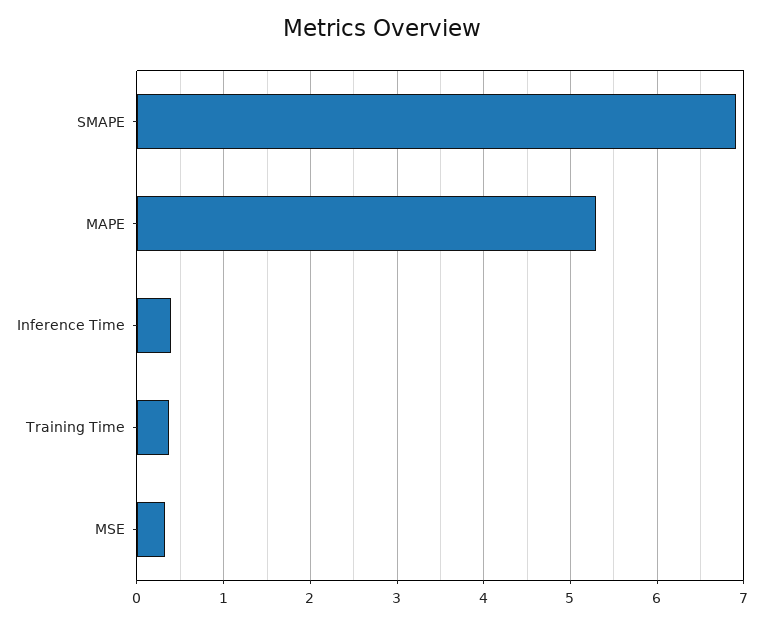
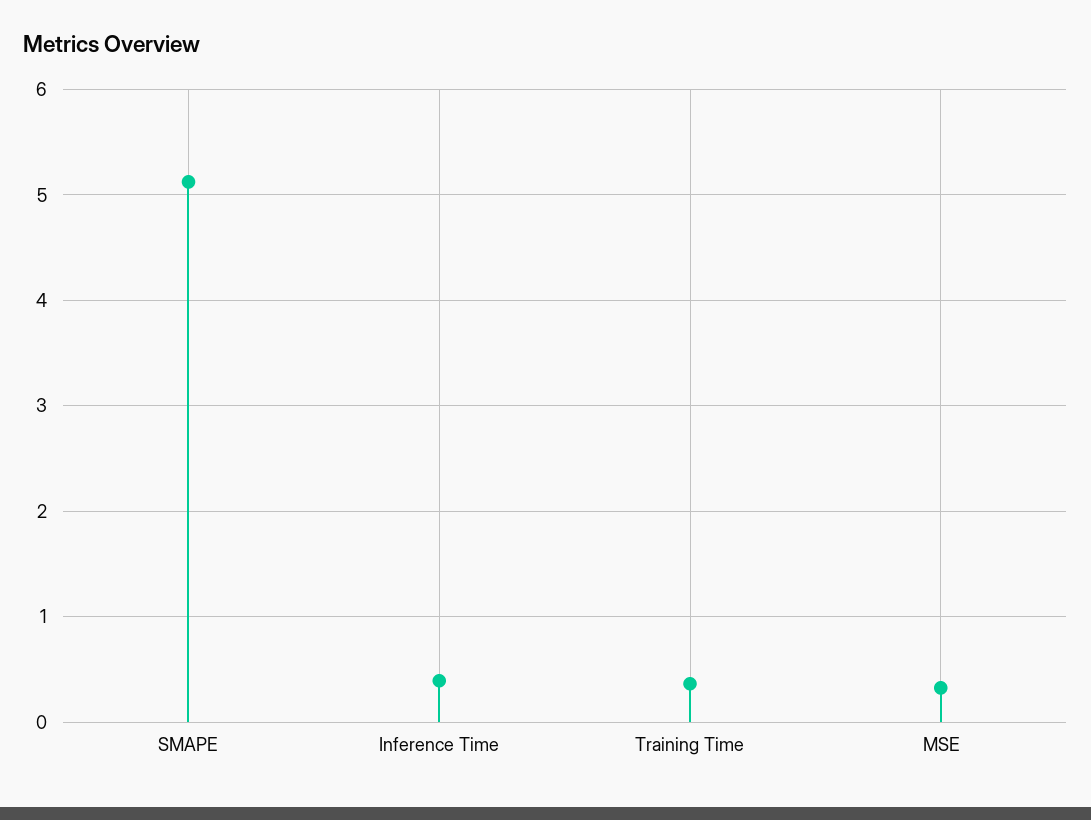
  {
-   "SMAPE": 6.9,
+   "SMAPE": 5.1,
-   "MAPE": 5.3,
    "Inference Time": 0.4,
    "Training Time": 0.4,
    "MSE": 0.3
  }

